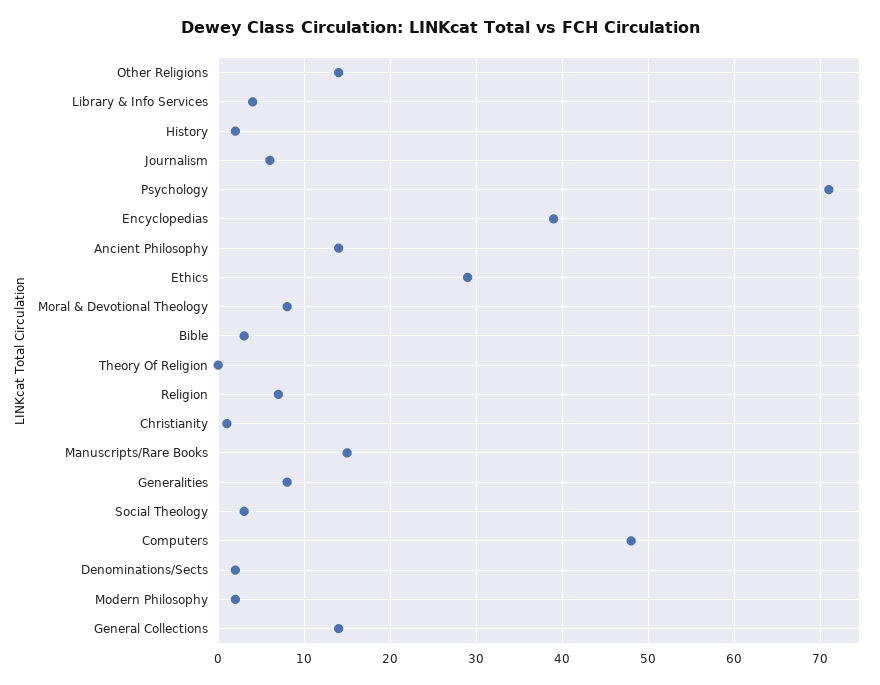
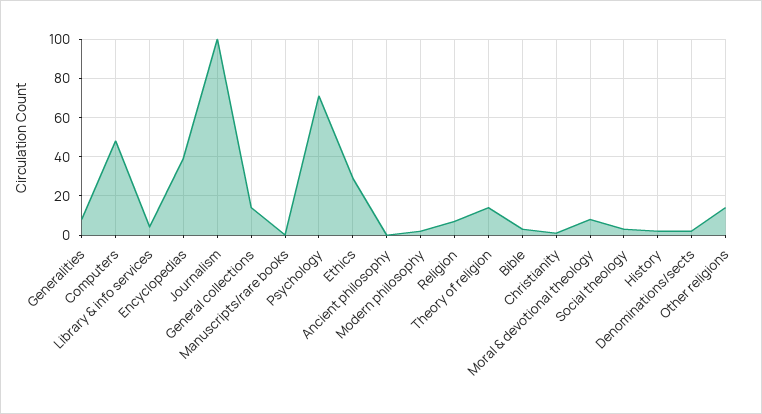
  {
    "Other Religions": 14,
    "Library & Info Services": 4,
    "History": 2,
-   "Journalism": 6,
+   "Journalism": 100,
    "Psychology": 71,
    "Encyclopedias": 39,
-   "Ancient Philosophy": 14,
+   "Ancient Philosophy": 0,
    "Ethics": 29,
    "Moral & Devotional Theology": 8,
    "Bible": 3,
-   "Theory Of Religion": 0,
+   "Theory Of Religion": 15,
    "Religion": 7,
    "Christianity": 1,
-   "Manuscripts/Rare Books": 15,
+   "Manuscripts/Rare Books": 0,
    "Generalities": 8,
    "Social Theology": 3,
    "Computers": 48,
    "Denominations/Sects": 2,
    "Modern Philosophy": 2,
    "General Collections": 14
  }

